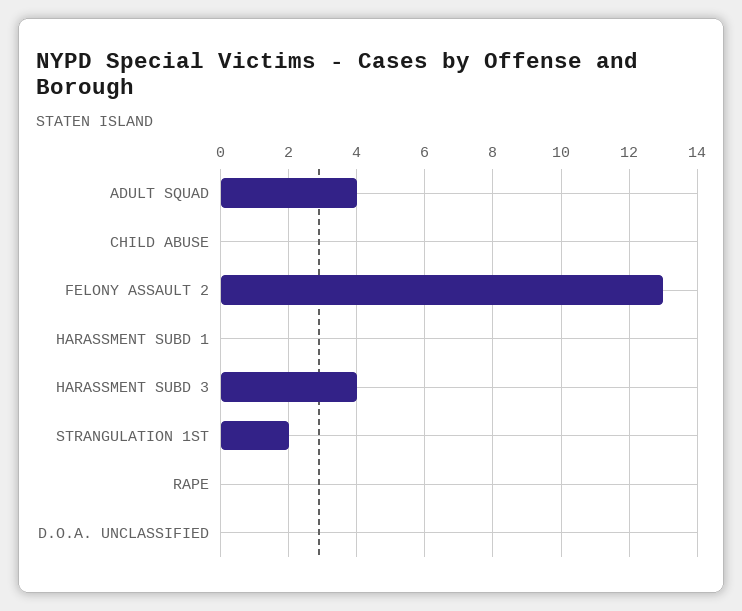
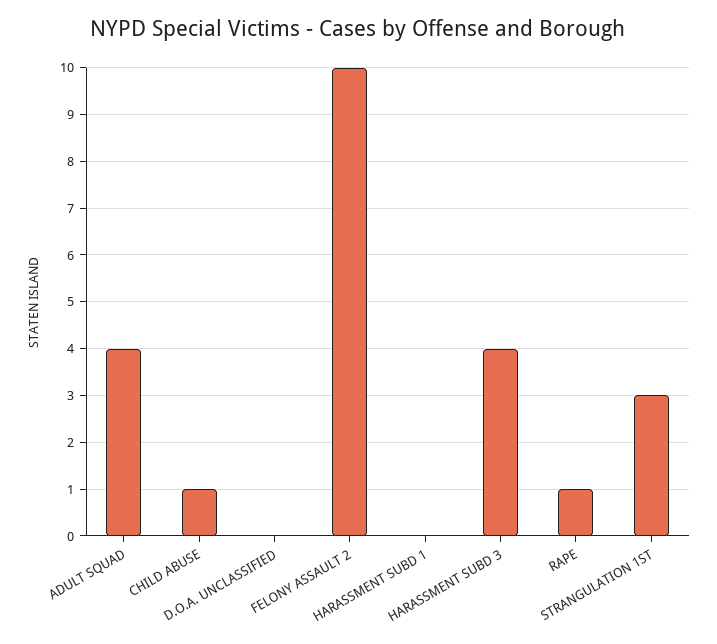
  {
    "ADULT SQUAD": 4,
-   "CHILD ABUSE": 0,
+   "CHILD ABUSE": 1,
-   "FELONY ASSAULT 2": 13,
+   "FELONY ASSAULT 2": 10,
    "HARASSMENT SUBD 1": 0,
    "HARASSMENT SUBD 3": 4,
-   "STRANGULATION 1ST": 2,
+   "STRANGULATION 1ST": 3,
-   "RAPE": 0,
+   "RAPE": 1,
    "D.O.A. UNCLASSIFIED": 0
  }

